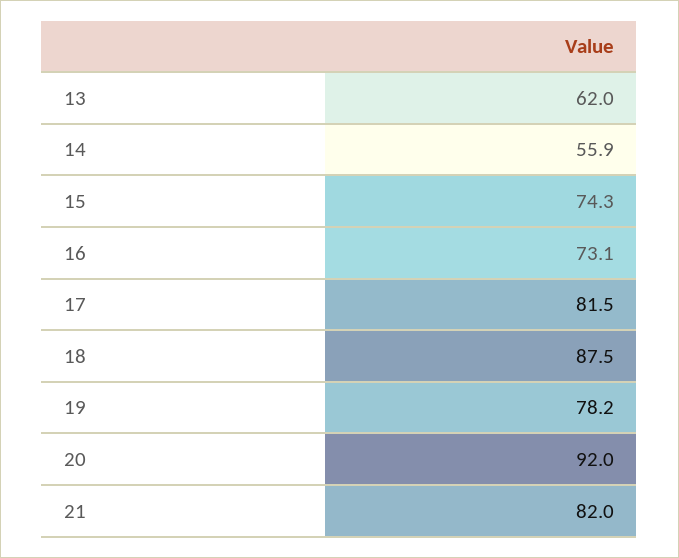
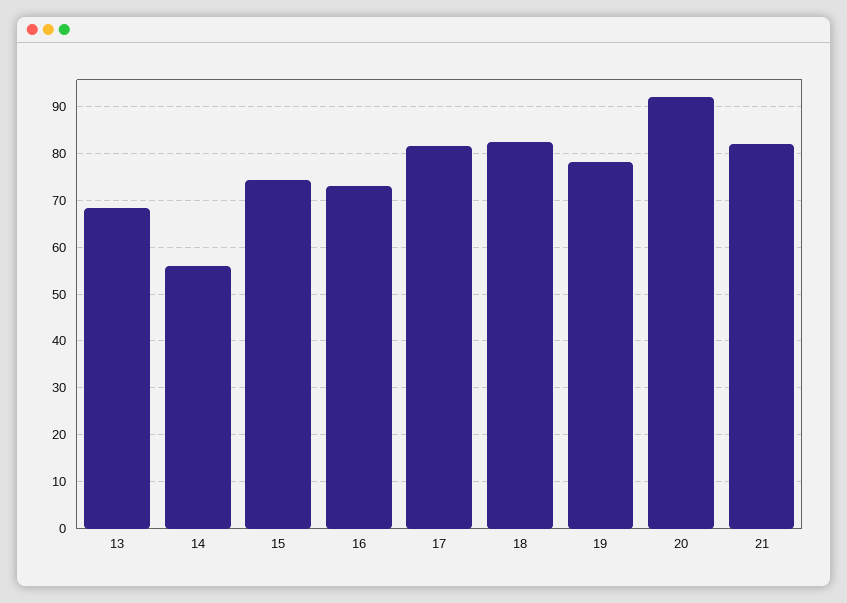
  {
-   "13": 62,
+   "13": 68,
    "14": 55.9,
    "15": 74.3,
    "16": 73.1,
    "17": 81.5,
-   "18": 87.5,
+   "18": 82,
    "19": 78.2,
    "20": 92,
    "21": 82
  }

